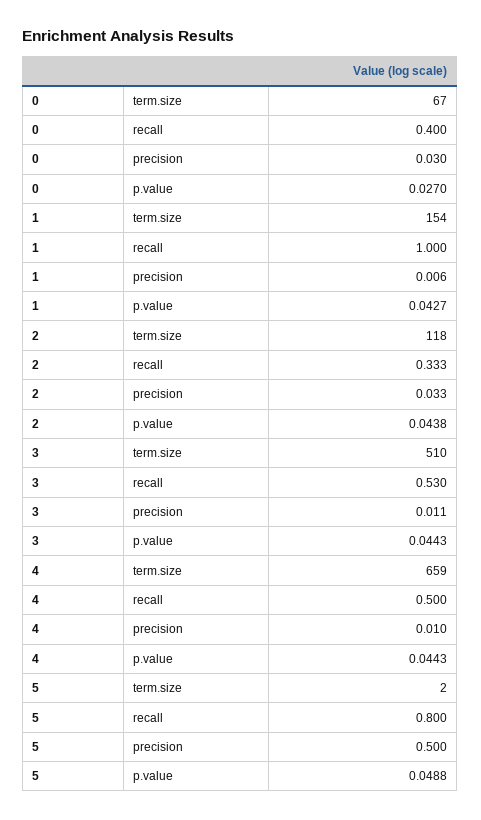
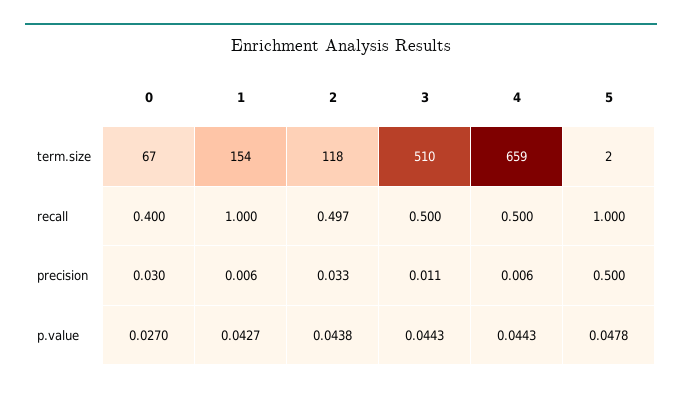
  {
    "0": {
      "term.size": 67,
      "recall": 0.4,
      "precision": 0.03,
      "p.value": 0.027
    },
    "1": {
      "term.size": 154,
      "recall": 1,
      "precision": 0.006,
      "p.value": 0.0427
    },
    "2": {
      "term.size": 118,
-     "recall": 0.333,
+     "recall": 0.497,
      "precision": 0.033,
      "p.value": 0.0438
    },
    "3": {
      "term.size": 510,
-     "recall": 0.53,
+     "recall": 0.5,
      "precision": 0.011,
      "p.value": 0.0443
    },
    "4": {
      "term.size": 659,
      "recall": 0.5,
-     "precision": 0.01,
+     "precision": 0.006,
      "p.value": 0.0443
    },
    "5": {
      "term.size": 2,
-     "recall": 0.8,
+     "recall": 1,
      "precision": 0.5,
-     "p.value": 0.0488
+     "p.value": 0.0478
    }
  }

